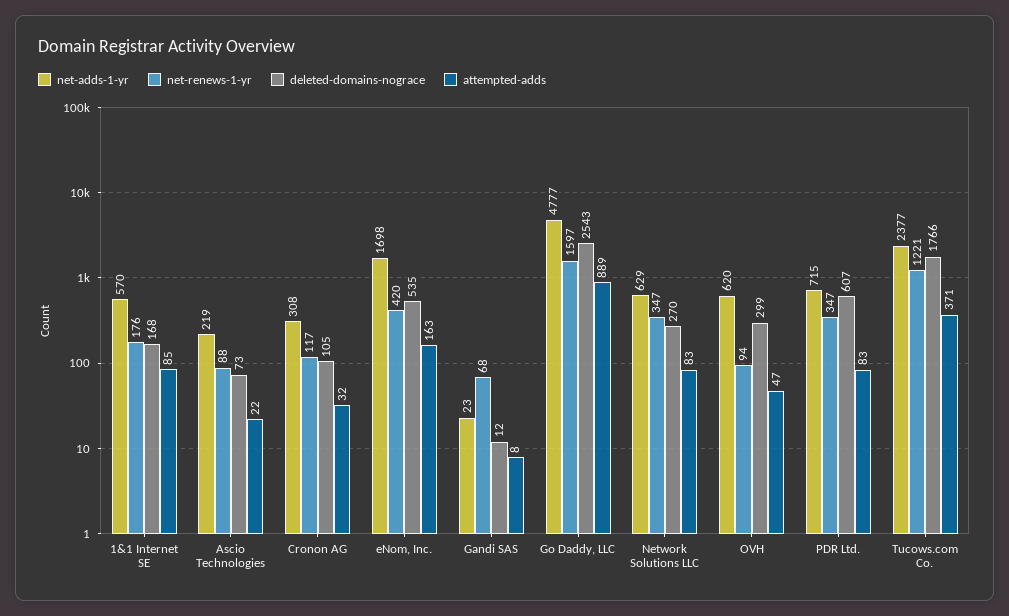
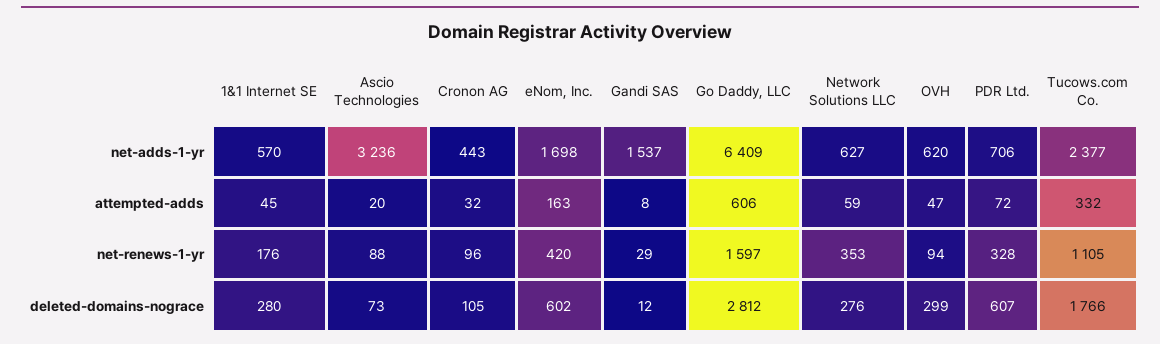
  {
    "net-adds-1-yr": {
      "1&1 Internet SE": 570,
-     "Ascio Technologies": 219,
+     "Ascio Technologies": 3236,
-     "Cronon AG": 308,
+     "Cronon AG": 443,
      "eNom, Inc.": 1698,
-     "Gandi SAS": 23,
+     "Gandi SAS": 1537,
-     "Go Daddy, LLC": 4777,
+     "Go Daddy, LLC": 6409,
-     "Network Solutions LLC": 629,
+     "Network Solutions LLC": 627,
      "OVH": 620,
-     "PDR Ltd.": 715,
+     "PDR Ltd.": 706,
      "Tucows.com Co.": 2377
    },
    "net-renews-1-yr": {
      "1&1 Internet SE": 176,
      "Ascio Technologies": 88,
-     "Cronon AG": 117,
+     "Cronon AG": 96,
      "eNom, Inc.": 420,
-     "Gandi SAS": 68,
+     "Gandi SAS": 29,
      "Go Daddy, LLC": 1597,
-     "Network Solutions LLC": 347,
+     "Network Solutions LLC": 353,
      "OVH": 94,
-     "PDR Ltd.": 347,
+     "PDR Ltd.": 328,
-     "Tucows.com Co.": 1221
+     "Tucows.com Co.": 1105
    },
    "deleted-domains-nograce": {
-     "1&1 Internet SE": 168,
+     "1&1 Internet SE": 280,
      "Ascio Technologies": 73,
      "Cronon AG": 105,
-     "eNom, Inc.": 535,
+     "eNom, Inc.": 602,
      "Gandi SAS": 12,
-     "Go Daddy, LLC": 2543,
+     "Go Daddy, LLC": 2812,
-     "Network Solutions LLC": 270,
+     "Network Solutions LLC": 276,
      "OVH": 299,
      "PDR Ltd.": 607,
      "Tucows.com Co.": 1766
    },
    "attempted-adds": {
-     "1&1 Internet SE": 85,
+     "1&1 Internet SE": 45,
-     "Ascio Technologies": 22,
+     "Ascio Technologies": 20,
      "Cronon AG": 32,
      "eNom, Inc.": 163,
      "Gandi SAS": 8,
-     "Go Daddy, LLC": 889,
+     "Go Daddy, LLC": 606,
-     "Network Solutions LLC": 83,
+     "Network Solutions LLC": 59,
      "OVH": 47,
-     "PDR Ltd.": 83,
+     "PDR Ltd.": 72,
-     "Tucows.com Co.": 371
+     "Tucows.com Co.": 332
    }
  }

